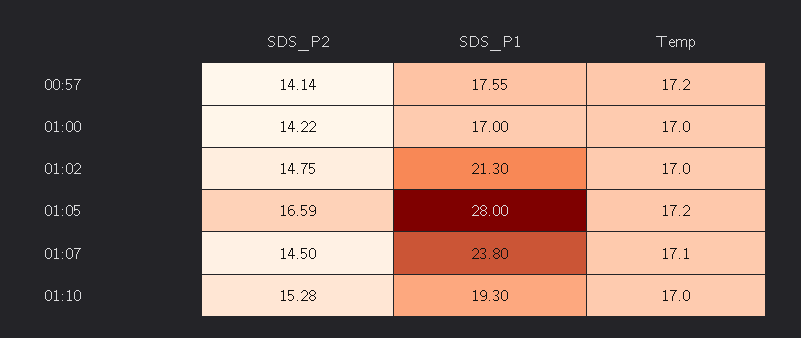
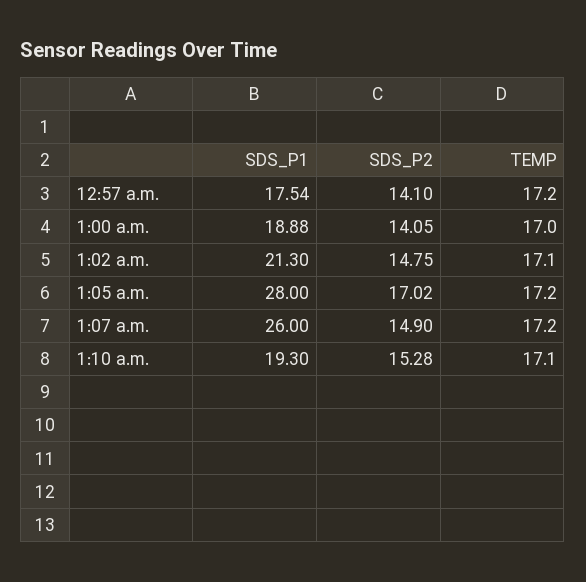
  {
    "SDS_P2": {
-     "00:57": 14.14,
+     "00:57": 14.1,
-     "01:00": 14.22,
+     "01:00": 14.05,
      "01:02": 14.75,
-     "01:05": 16.59,
+     "01:05": 17.02,
-     "01:07": 14.5,
+     "01:07": 14.9,
      "01:10": 15.28
    },
    "SDS_P1": {
-     "00:57": 17.55,
+     "00:57": 17.54,
-     "01:00": 17,
+     "01:00": 18.88,
      "01:02": 21.3,
      "01:05": 28,
-     "01:07": 23.8,
+     "01:07": 26,
      "01:10": 19.3
    },
    "Temp": {
      "00:57": 17.2,
      "01:00": 17,
-     "01:02": 17,
+     "01:02": 17.1,
      "01:05": 17.2,
-     "01:07": 17.1,
+     "01:07": 17.2,
-     "01:10": 17
+     "01:10": 17.1
    }
  }

